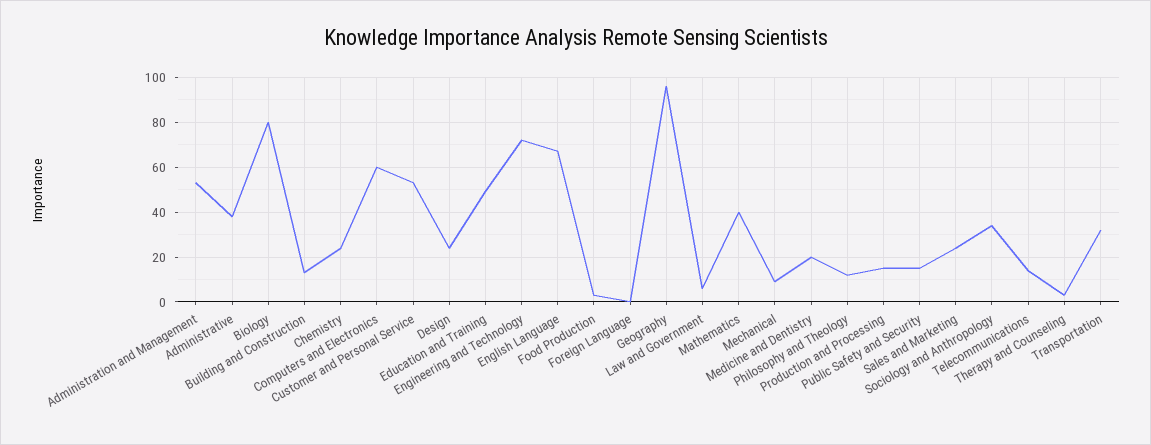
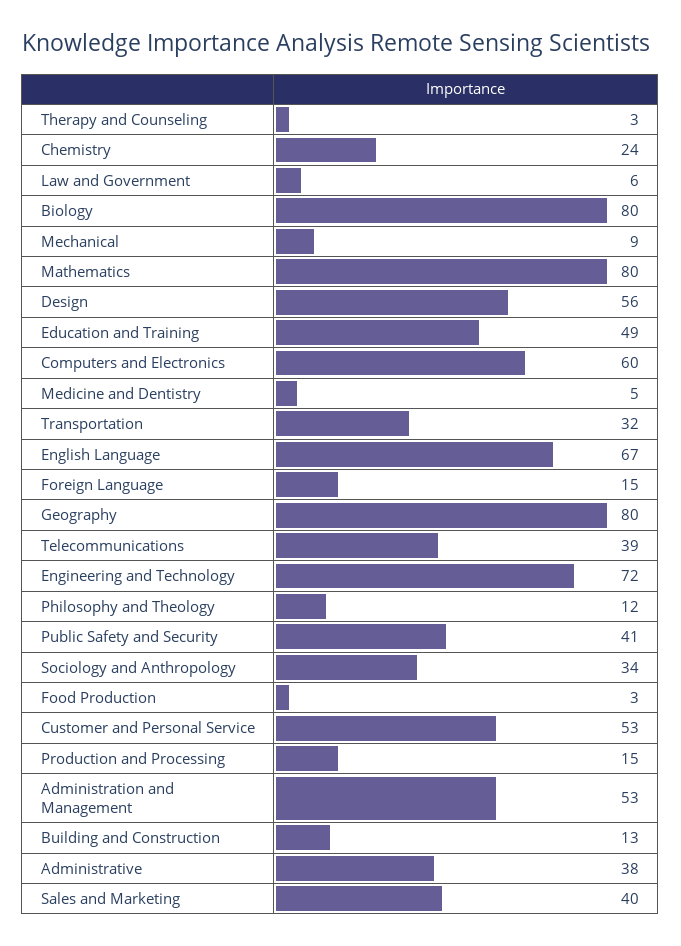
  {
    "Administration and Management": 53,
    "Administrative": 38,
    "Biology": 80,
    "Building and Construction": 13,
    "Chemistry": 24,
    "Computers and Electronics": 60,
    "Customer and Personal Service": 53,
-   "Design": 25,
+   "Design": 56,
    "Education and Training": 49,
    "Engineering and Technology": 72,
    "English Language": 67,
    "Food Production": 3,
-   "Foreign Language": 0,
+   "Foreign Language": 15,
-   "Geography": 95,
+   "Geography": 80,
    "Law and Government": 6,
-   "Mathematics": 40,
+   "Mathematics": 80,
    "Mechanical": 9,
-   "Medicine and Dentistry": 20,
+   "Medicine and Dentistry": 5,
    "Philosophy and Theology": 12,
    "Production and Processing": 15,
-   "Public Safety and Security": 15,
+   "Public Safety and Security": 41,
-   "Sales and Marketing": 25,
+   "Sales and Marketing": 40,
    "Sociology and Anthropology": 34,
-   "Telecommunications": 15,
+   "Telecommunications": 39,
    "Therapy and Counseling": 3,
    "Transportation": 32
  }

